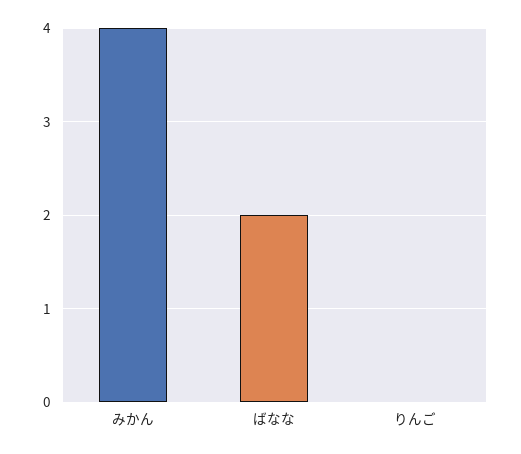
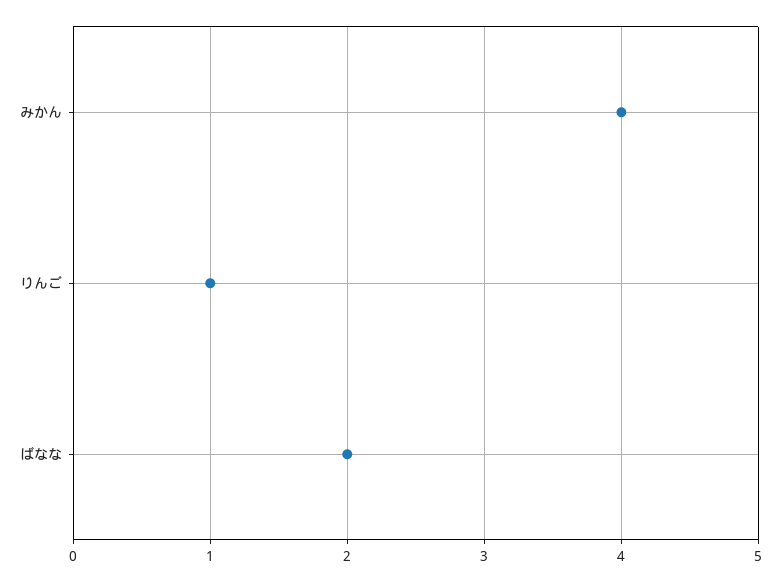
  {
    "みかん": 4,
    "ばなな": 2,
-   "りんご": 0
+   "りんご": 1
  }

